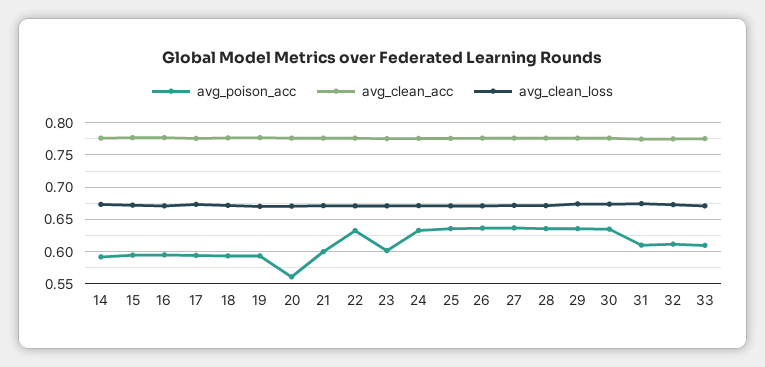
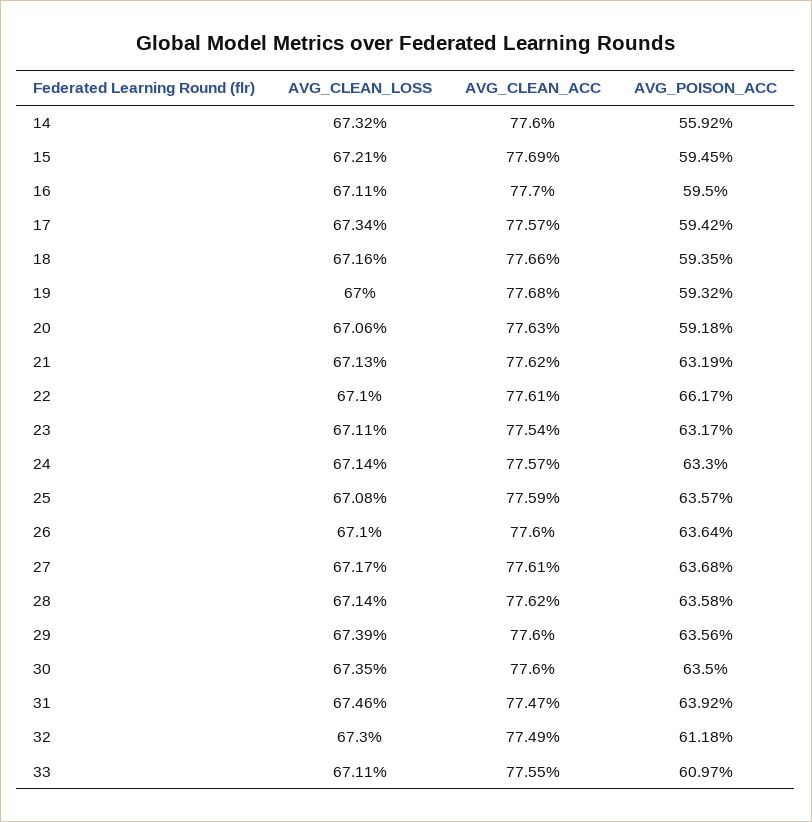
  {
    "avg_poison_acc": {
-     "14": 0.59,
+     "14": 0.5592,
      "15": 0.5945,
      "16": 0.595,
      "17": 0.5942,
      "18": 0.5935,
      "19": 0.5932,
-     "20": 0.56,
+     "20": 0.5918,
-     "21": 0.6,
+     "21": 0.6319,
-     "22": 0.63,
+     "22": 0.6617,
-     "23": 0.6,
+     "23": 0.6317,
      "24": 0.633,
      "25": 0.6357,
      "26": 0.6364,
      "27": 0.6368,
      "28": 0.6358,
      "29": 0.6356,
      "30": 0.635,
-     "31": 0.61,
+     "31": 0.6392,
      "32": 0.6118,
      "33": 0.6097
    },
    "avg_clean_acc": {
      "14": 0.776,
      "15": 0.7769,
      "16": 0.777,
      "17": 0.7757,
      "18": 0.7766,
      "19": 0.7768,
      "20": 0.7763,
      "21": 0.7762,
      "22": 0.7761,
      "23": 0.7754,
      "24": 0.7757,
      "25": 0.7759,
      "26": 0.776,
      "27": 0.7761,
      "28": 0.7762,
      "29": 0.776,
      "30": 0.776,
      "31": 0.7747,
      "32": 0.7749,
      "33": 0.7755
    },
    "avg_clean_loss": {
      "14": 0.6732,
      "15": 0.6721,
      "16": 0.6711,
      "17": 0.6734,
      "18": 0.6716,
      "19": 0.67,
      "20": 0.6706,
      "21": 0.6713,
      "22": 0.671,
      "23": 0.6711,
      "24": 0.6714,
      "25": 0.6708,
      "26": 0.671,
      "27": 0.6717,
      "28": 0.6714,
      "29": 0.6739,
      "30": 0.6735,
      "31": 0.6746,
      "32": 0.673,
      "33": 0.6711
    }
  }

